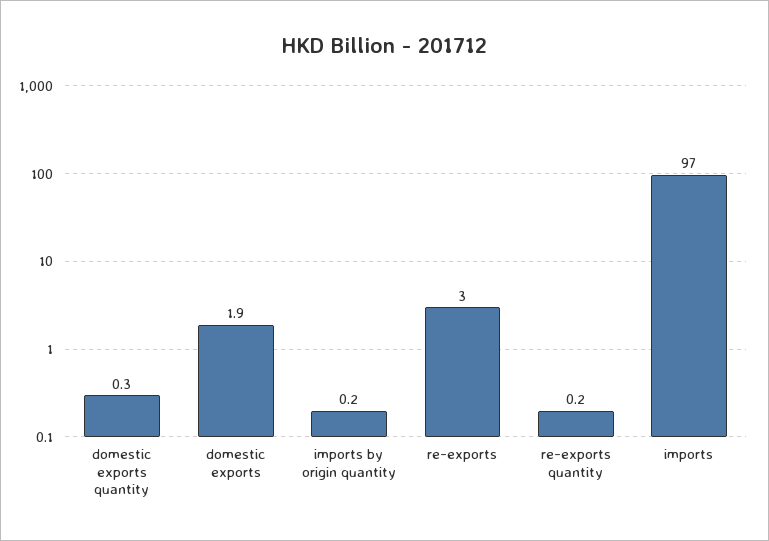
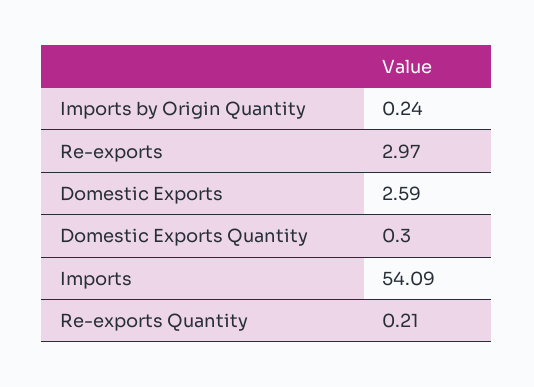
  {
    "domestic exports quantity": 0.3,
-   "domestic exports": 1.9,
+   "domestic exports": 2.59,
    "imports by origin quantity": 0.24,
    "re-exports": 2.97,
    "re-exports quantity": 0.21,
-   "imports": 97
+   "imports": 54.09
  }

